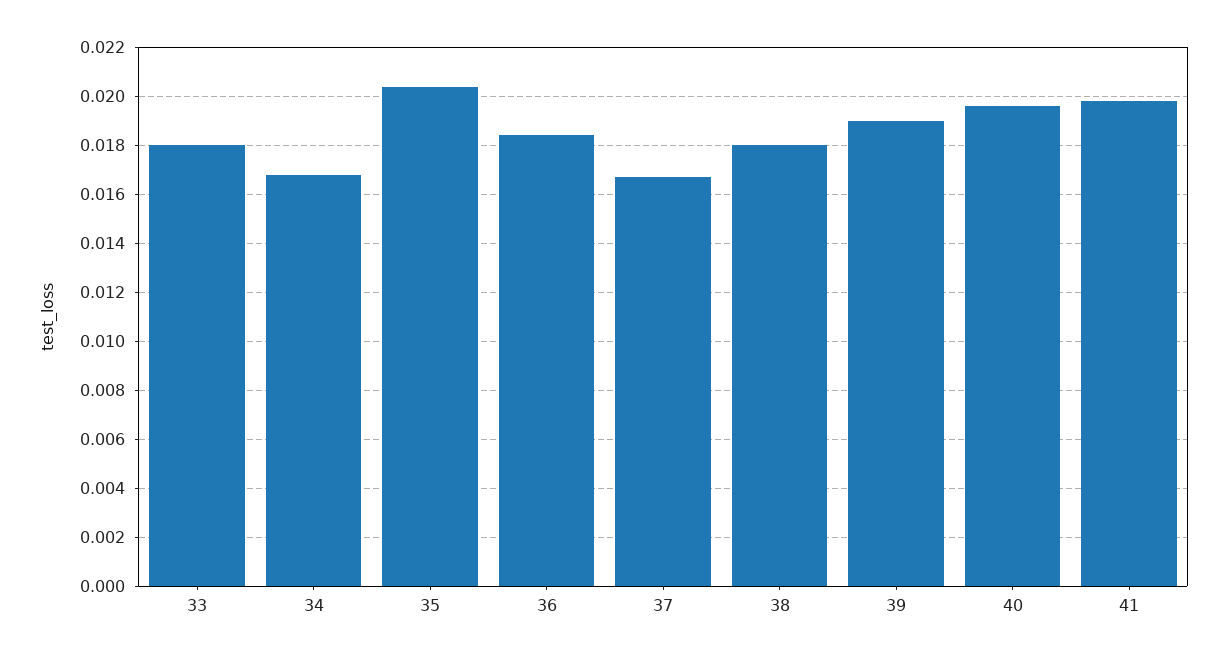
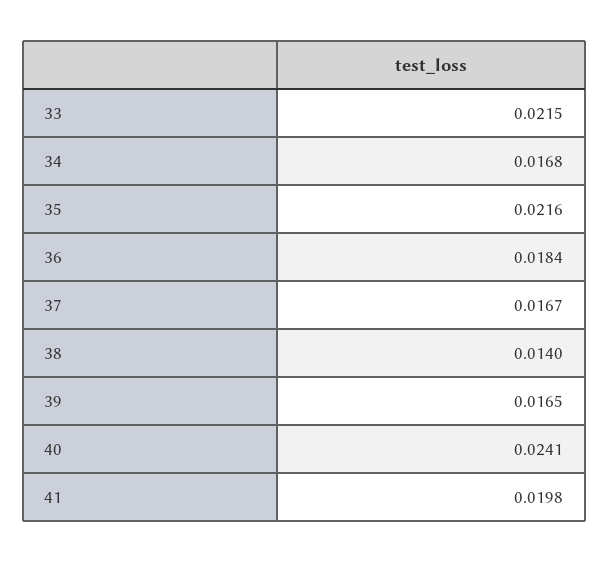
  {
-   "33": 0.018,
+   "33": 0.0215,
    "34": 0.0168,
-   "35": 0.0205,
+   "35": 0.0216,
    "36": 0.0184,
    "37": 0.0167,
-   "38": 0.018,
+   "38": 0.014,
-   "39": 0.019,
+   "39": 0.0165,
-   "40": 0.0195,
+   "40": 0.0241,
    "41": 0.0198
  }

